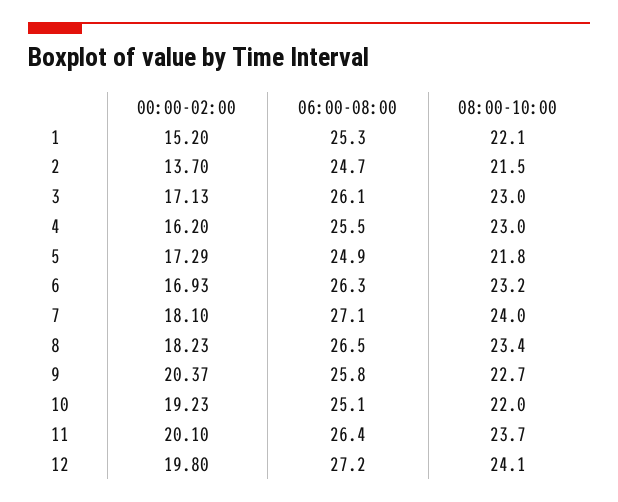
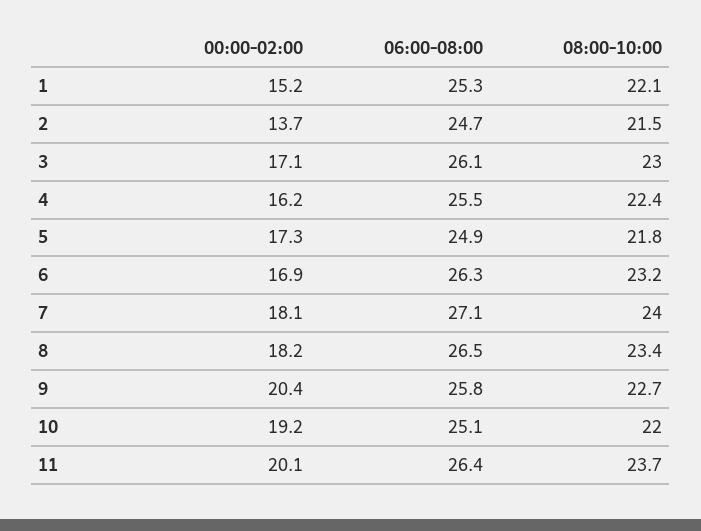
  {
    "00:00-02:00": {
      "1": 15.2,
      "2": 13.7,
      "3": 17.13,
      "4": 16.2,
      "5": 17.29,
      "6": 16.93,
      "7": 18.1,
      "8": 18.23,
      "9": 20.37,
      "10": 19.23,
-     "11": 20.1,
+     "11": 20.1
-     "12": 19.8
    },
    "06:00-08:00": {
      "1": 25.3,
      "2": 24.7,
      "3": 26.1,
      "4": 25.5,
      "5": 24.9,
      "6": 26.3,
      "7": 27.1,
      "8": 26.5,
      "9": 25.8,
      "10": 25.1,
-     "11": 26.4,
+     "11": 26.4
-     "12": 27.2
    },
    "08:00-10:00": {
      "1": 22.1,
      "2": 21.5,
      "3": 23,
-     "4": 23,
+     "4": 22.4,
      "5": 21.8,
      "6": 23.2,
      "7": 24,
      "8": 23.4,
      "9": 22.7,
      "10": 22,
-     "11": 23.7,
+     "11": 23.7
-     "12": 24.1
    }
  }

